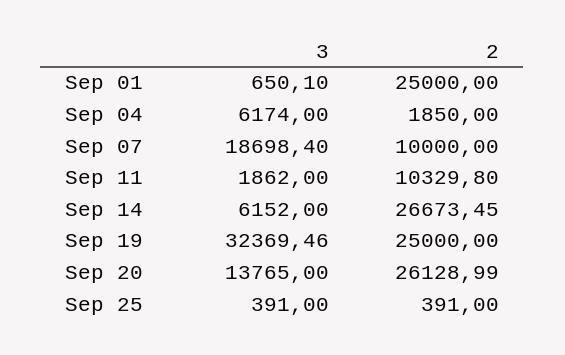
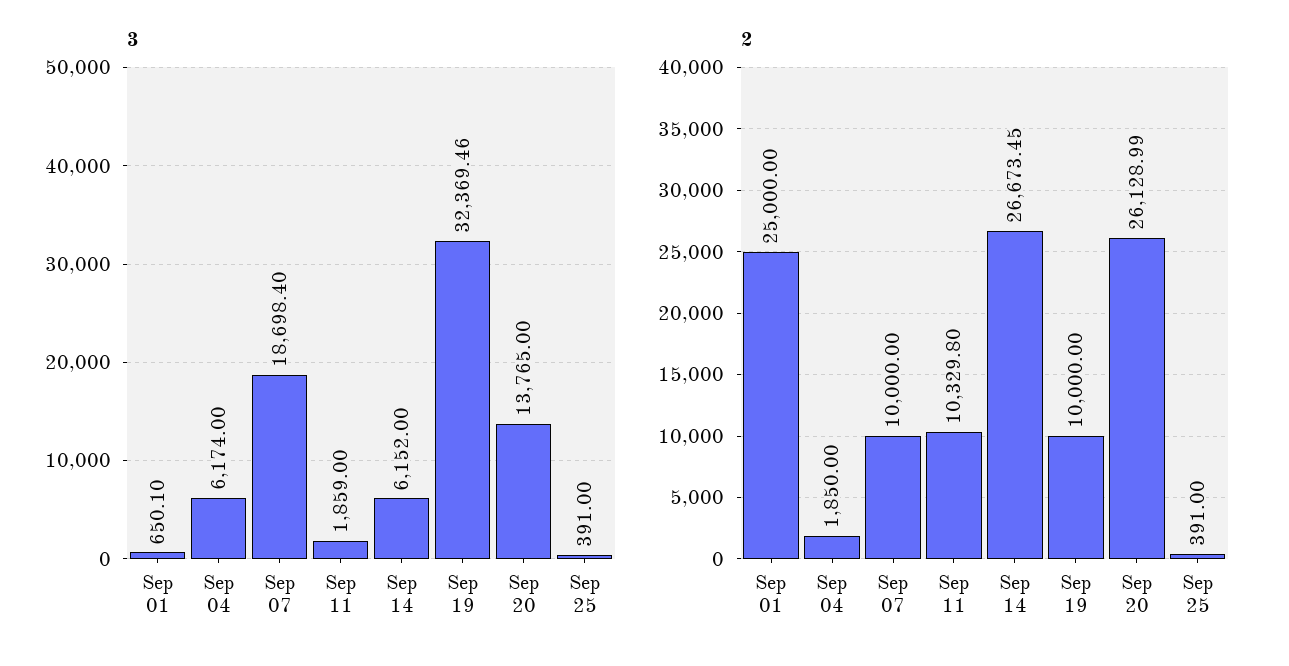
  {
    "3": {
      "Sep 01": 650.1,
      "Sep 04": 6174,
      "Sep 07": 18698.4,
-     "Sep 11": 1862,
+     "Sep 11": 1859,
      "Sep 14": 6152,
      "Sep 19": 32369.46,
      "Sep 20": 13765,
      "Sep 25": 391
    },
    "2": {
      "Sep 01": 25000,
      "Sep 04": 1850,
      "Sep 07": 10000,
      "Sep 11": 10329.8,
      "Sep 14": 26673.45,
-     "Sep 19": 25000,
+     "Sep 19": 10000,
      "Sep 20": 26128.99,
      "Sep 25": 391
    }
  }

